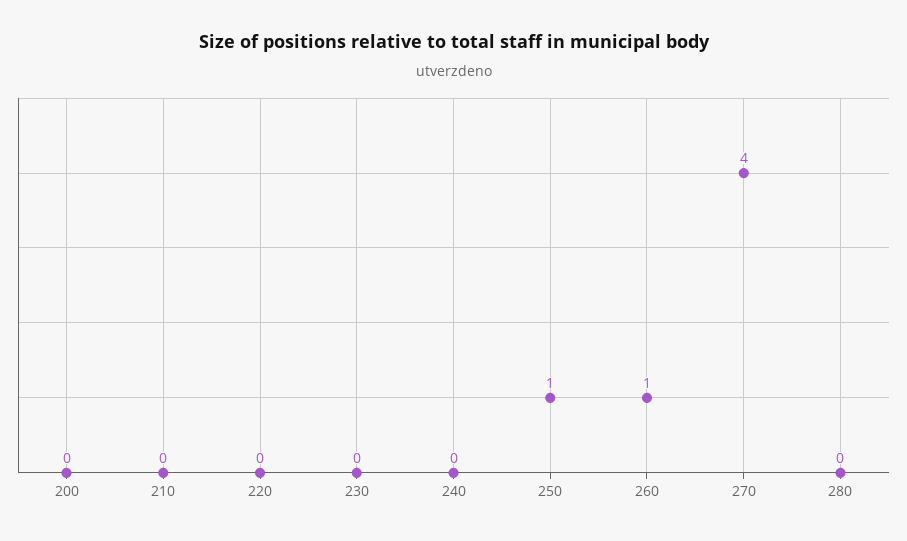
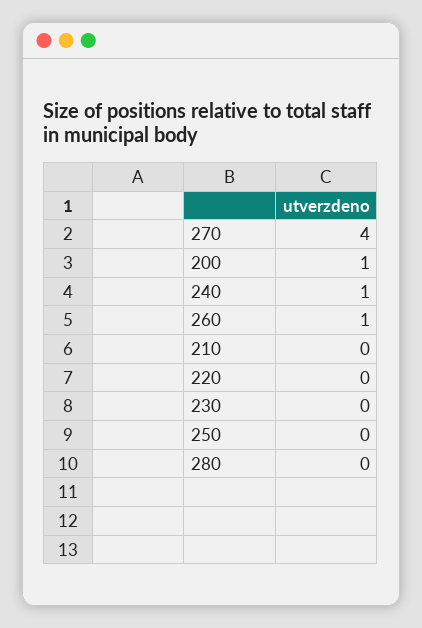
  {
-   "200": 0,
+   "200": 1,
    "210": 0,
    "220": 0,
    "230": 0,
-   "240": 0,
+   "240": 1,
-   "250": 1,
+   "250": 0,
    "260": 1,
    "270": 4,
    "280": 0
  }

